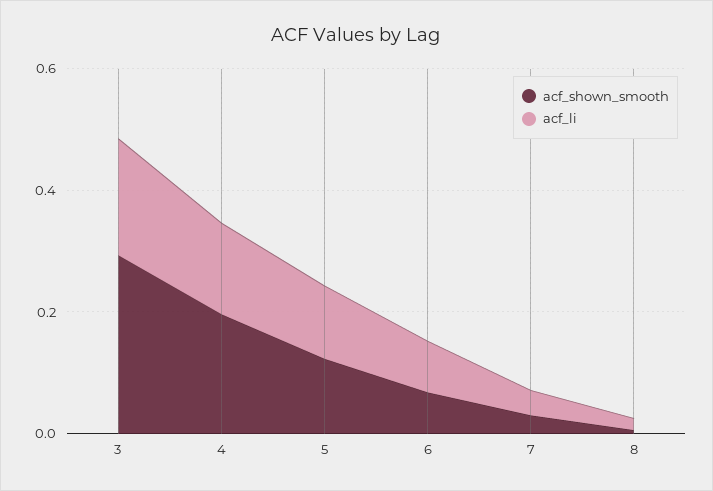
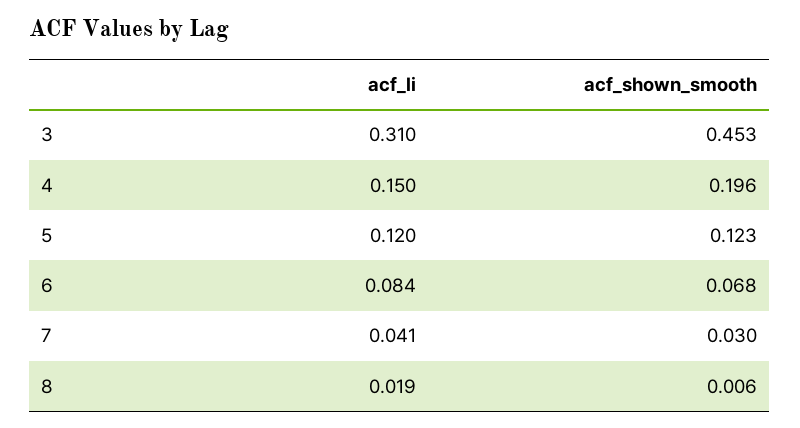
  {
    "acf_shown_smooth": {
-     "3": 0.3,
+     "3": 0.453,
      "4": 0.196,
      "5": 0.123,
      "6": 0.068,
      "7": 0.03,
      "8": 0.006
    },
    "acf_li": {
-     "3": 0.2,
+     "3": 0.31,
      "4": 0.15,
      "5": 0.12,
      "6": 0.084,
      "7": 0.041,
      "8": 0.019
    }
  }

